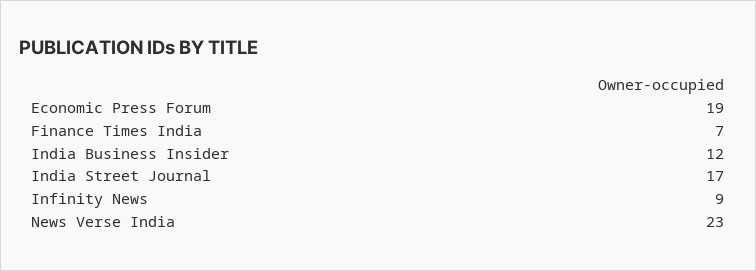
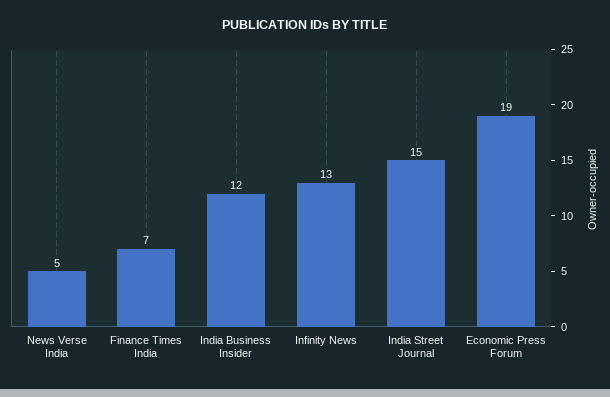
  {
    "Economic Press Forum": 19,
    "Finance Times India": 7,
    "India Business Insider": 12,
-   "India Street Journal": 17,
+   "India Street Journal": 15,
-   "Infinity News": 9,
+   "Infinity News": 13,
-   "News Verse India": 23
+   "News Verse India": 5
  }

